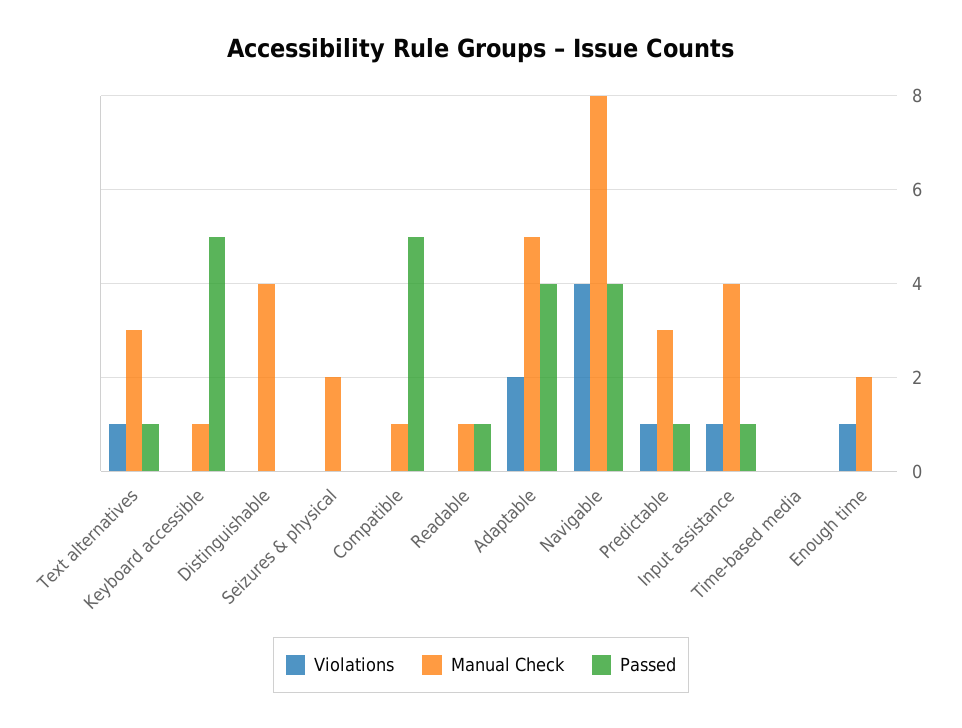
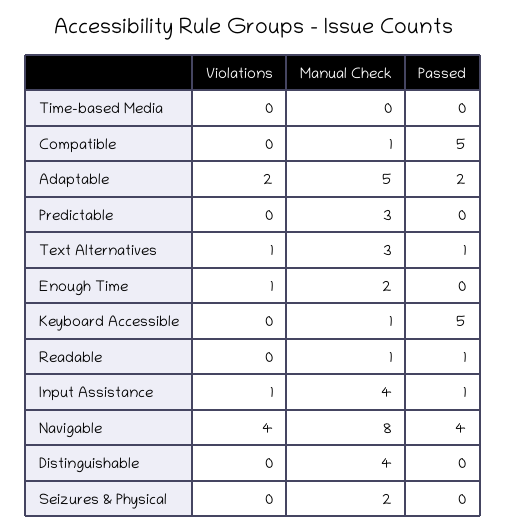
  {
    "Violations": {
      "Text alternatives": 1,
      "Keyboard accessible": 0,
      "Distinguishable": 0,
      "Seizures & physical": 0,
      "Compatible": 0,
      "Readable": 0,
      "Adaptable": 2,
      "Navigable": 4,
-     "Predictable": 1,
+     "Predictable": 0,
      "Input assistance": 1,
      "Time-based media": 0,
      "Enough time": 1
    },
    "Manual Check": {
      "Text alternatives": 3,
      "Keyboard accessible": 1,
      "Distinguishable": 4,
      "Seizures & physical": 2,
      "Compatible": 1,
      "Readable": 1,
      "Adaptable": 5,
      "Navigable": 8,
      "Predictable": 3,
      "Input assistance": 4,
      "Time-based media": 0,
      "Enough time": 2
    },
    "Passed": {
      "Text alternatives": 1,
      "Keyboard accessible": 5,
      "Distinguishable": 0,
      "Seizures & physical": 0,
      "Compatible": 5,
      "Readable": 1,
-     "Adaptable": 4,
+     "Adaptable": 2,
      "Navigable": 4,
-     "Predictable": 1,
+     "Predictable": 0,
      "Input assistance": 1,
      "Time-based media": 0,
      "Enough time": 0
    }
  }

